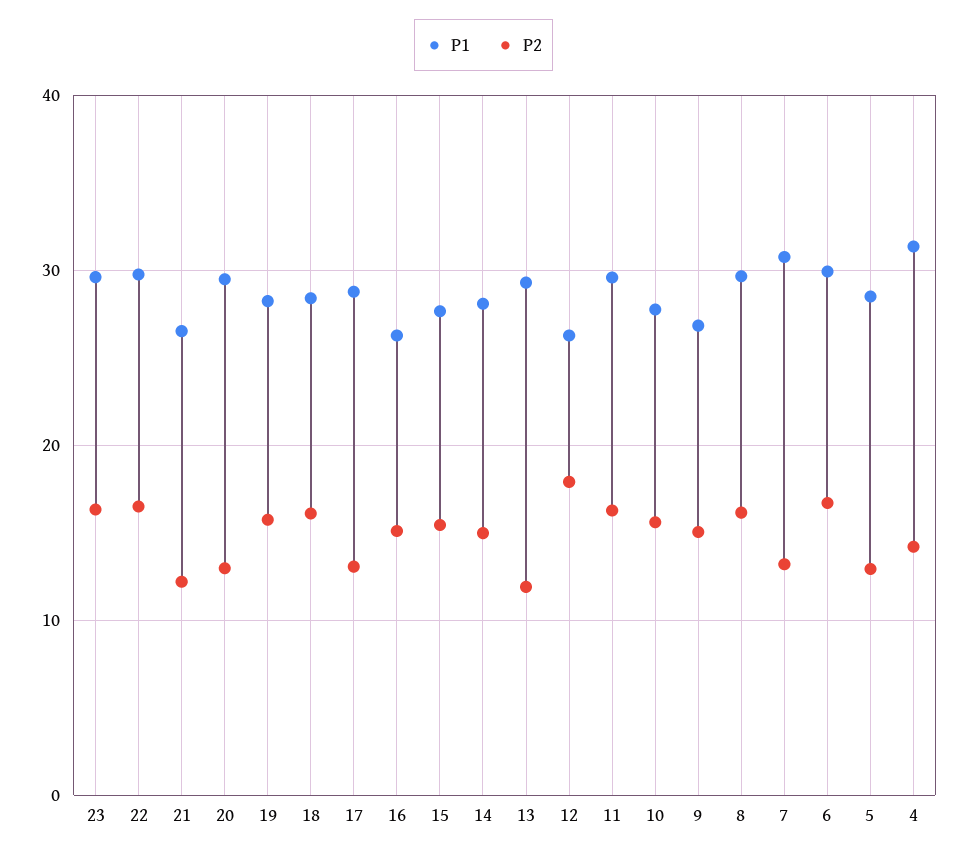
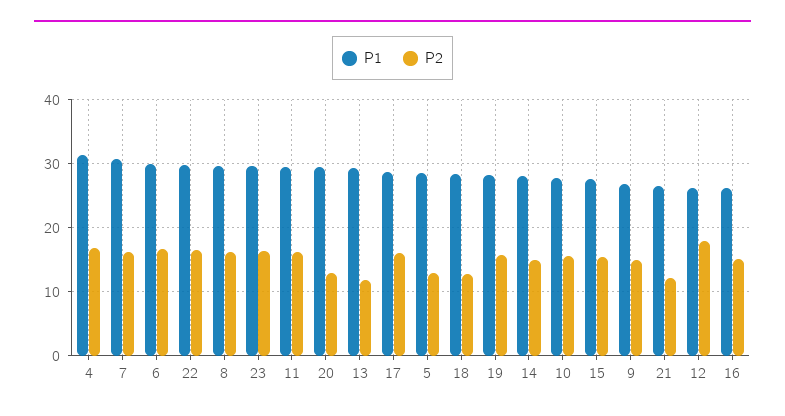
  {
    "P1": {
      "23": 30,
      "22": 30,
      "21": 27,
      "20": 29,
      "19": 28,
      "18": 28,
      "17": 29,
      "16": 26,
      "15": 28,
      "14": 28,
      "13": 29,
      "12": 26,
      "11": 30,
      "10": 28,
      "9": 27,
      "8": 30,
      "7": 31,
      "6": 30,
      "5": 29,
      "4": 31
    },
    "P2": {
      "23": 16,
      "22": 17,
      "21": 12,
      "20": 13,
      "19": 16,
-     "18": 16,
+     "18": 13,
-     "17": 13,
+     "17": 16,
      "16": 15,
      "15": 15,
      "14": 15,
      "13": 12,
      "12": 18,
      "11": 16,
      "10": 16,
      "9": 15,
      "8": 16,
-     "7": 13,
+     "7": 16,
      "6": 17,
      "5": 13,
-     "4": 14
+     "4": 17
    }
  }

